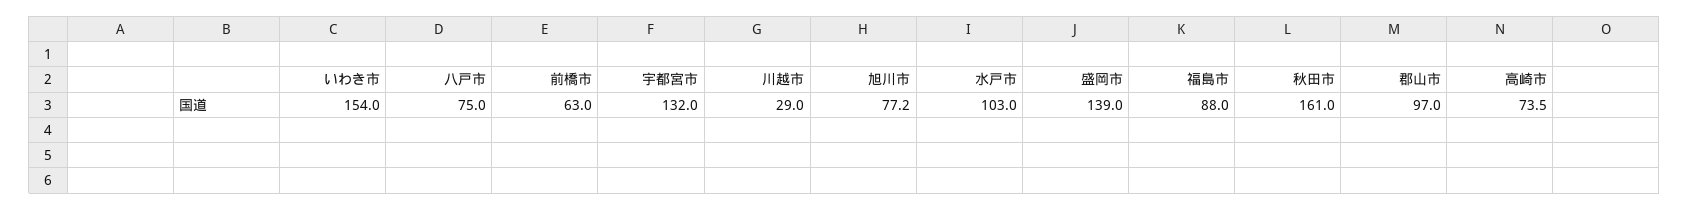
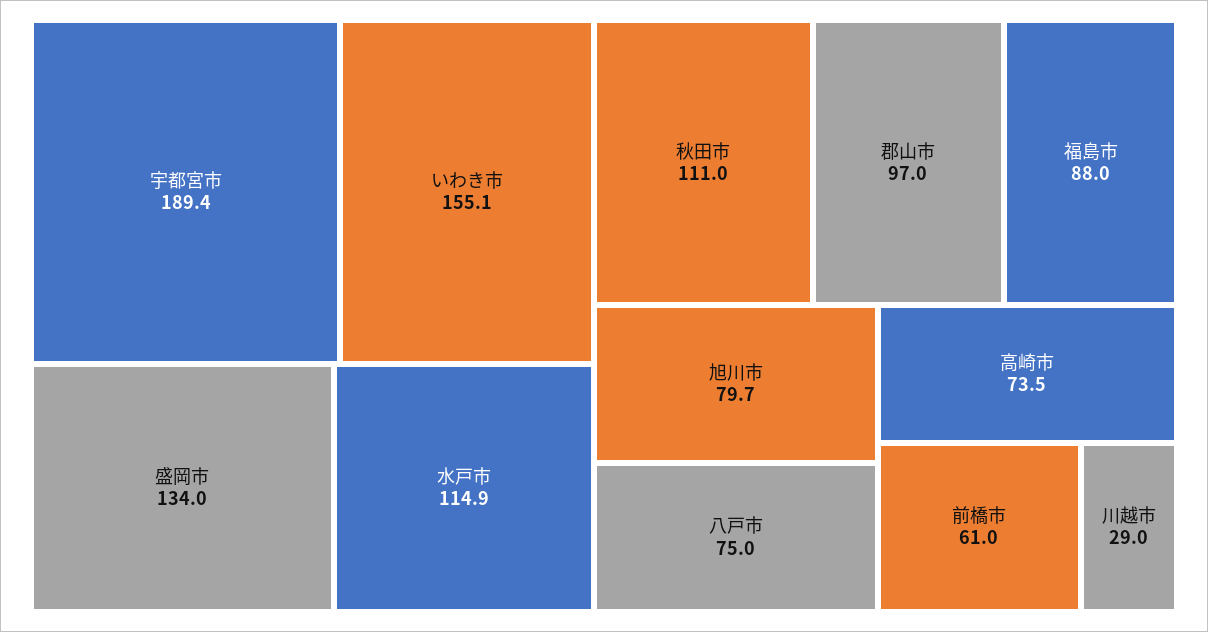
  {
-   "いわき市": 154,
+   "いわき市": 155.1,
    "八戸市": 75,
-   "前橋市": 63,
+   "前橋市": 61,
-   "宇都宮市": 132,
+   "宇都宮市": 189.4,
    "川越市": 29,
-   "旭川市": 77.2,
+   "旭川市": 79.7,
-   "水戸市": 103,
+   "水戸市": 114.9,
-   "盛岡市": 139,
+   "盛岡市": 134,
    "福島市": 88,
-   "秋田市": 161,
+   "秋田市": 111,
    "郡山市": 97,
    "高崎市": 73.5
  }

